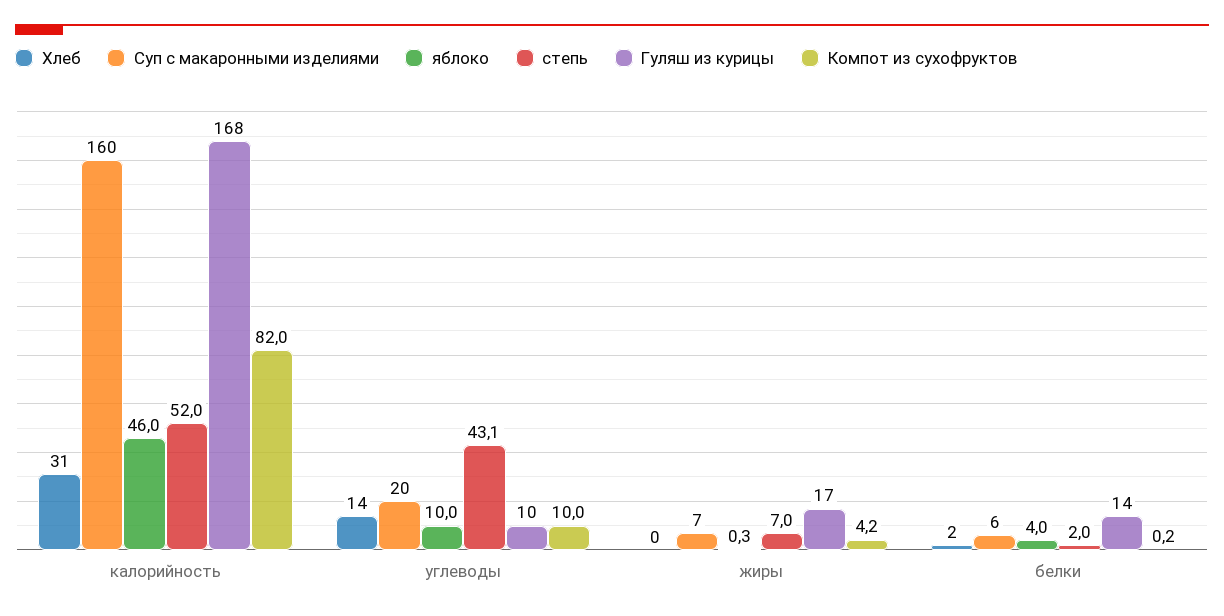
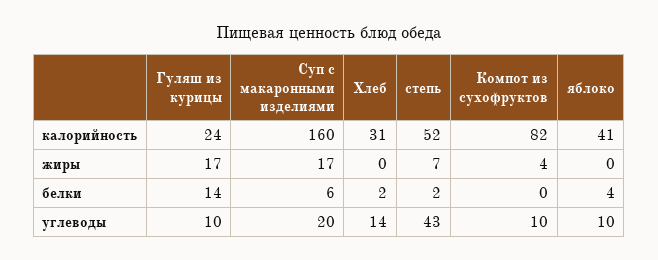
  {
    "Хлеб": {
      "калорийность": 31,
      "углеводы": 14,
      "жиры": 0,
      "белки": 2
    },
    "Суп с макаронными изделиями": {
      "калорийность": 160,
      "углеводы": 20,
-     "жиры": 7,
+     "жиры": 17,
      "белки": 6
    },
    "яблоко": {
-     "калорийность": 46,
+     "калорийность": 41,
      "углеводы": 10,
      "жиры": 0.3,
      "белки": 4
    },
    "степь": {
      "калорийность": 52,
      "углеводы": 43.1,
      "жиры": 7,
      "белки": 2
    },
    "Гуляш из курицы": {
-     "калорийность": 168,
+     "калорийность": 24,
      "углеводы": 10,
      "жиры": 17,
      "белки": 14
    },
    "Компот из сухофруктов": {
      "калорийность": 82,
      "углеводы": 10,
      "жиры": 4.2,
      "белки": 0.2
    }
  }

